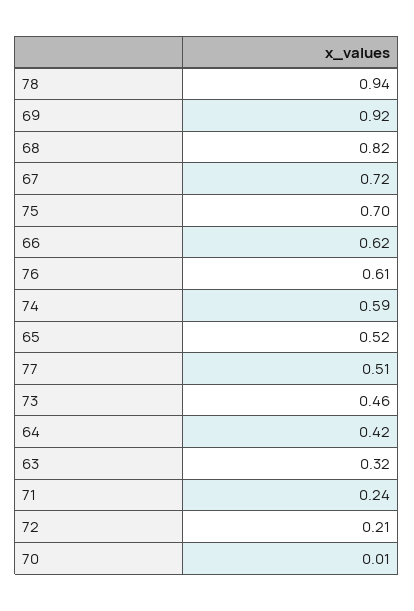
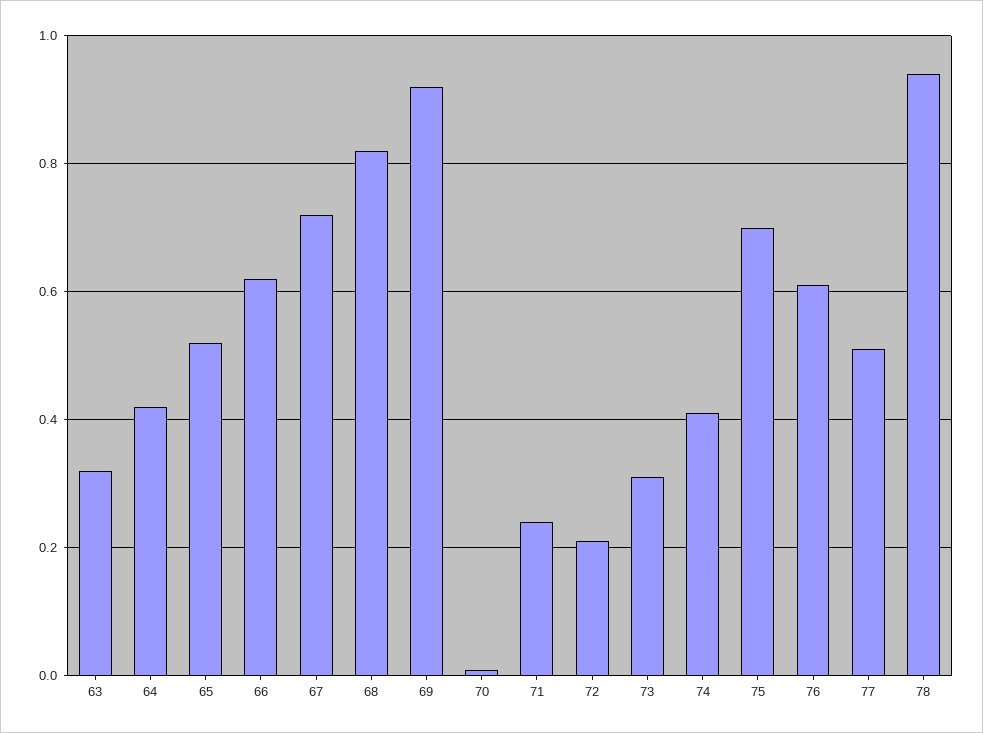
  {
    "78": 0.94,
    "69": 0.92,
    "68": 0.82,
    "67": 0.72,
    "75": 0.7,
    "66": 0.62,
    "76": 0.61,
-   "74": 0.59,
+   "74": 0.4,
    "65": 0.52,
    "77": 0.51,
-   "73": 0.46,
+   "73": 0.3,
    "64": 0.42,
    "63": 0.32,
    "71": 0.24,
    "72": 0.21,
    "70": 0.01
  }

